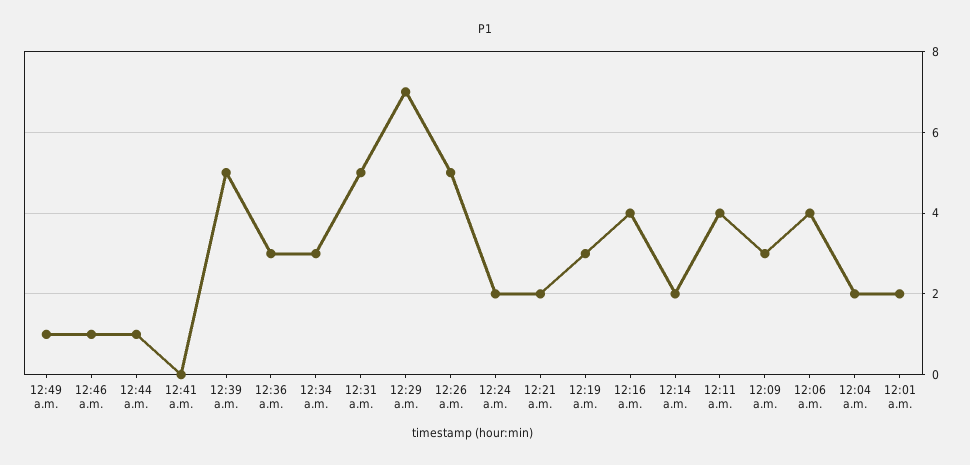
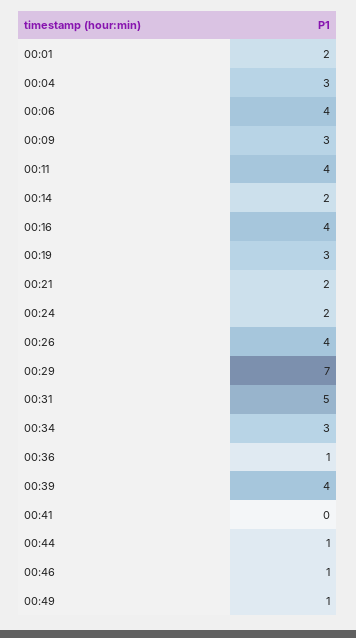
  {
    "12:49 a.m.": 1,
    "12:46 a.m.": 1,
    "12:44 a.m.": 1,
    "12:41 a.m.": 0,
-   "12:39 a.m.": 5,
+   "12:39 a.m.": 4,
-   "12:36 a.m.": 3,
+   "12:36 a.m.": 1,
    "12:34 a.m.": 3,
    "12:31 a.m.": 5,
    "12:29 a.m.": 7,
-   "12:26 a.m.": 5,
+   "12:26 a.m.": 4,
    "12:24 a.m.": 2,
    "12:21 a.m.": 2,
    "12:19 a.m.": 3,
    "12:16 a.m.": 4,
    "12:14 a.m.": 2,
    "12:11 a.m.": 4,
    "12:09 a.m.": 3,
    "12:06 a.m.": 4,
-   "12:04 a.m.": 2,
+   "12:04 a.m.": 3,
    "12:01 a.m.": 2
  }

